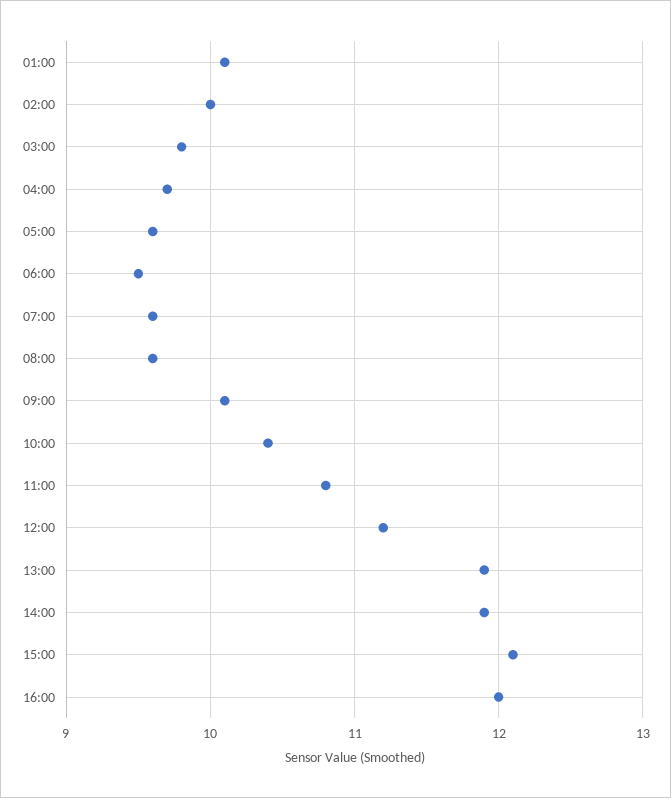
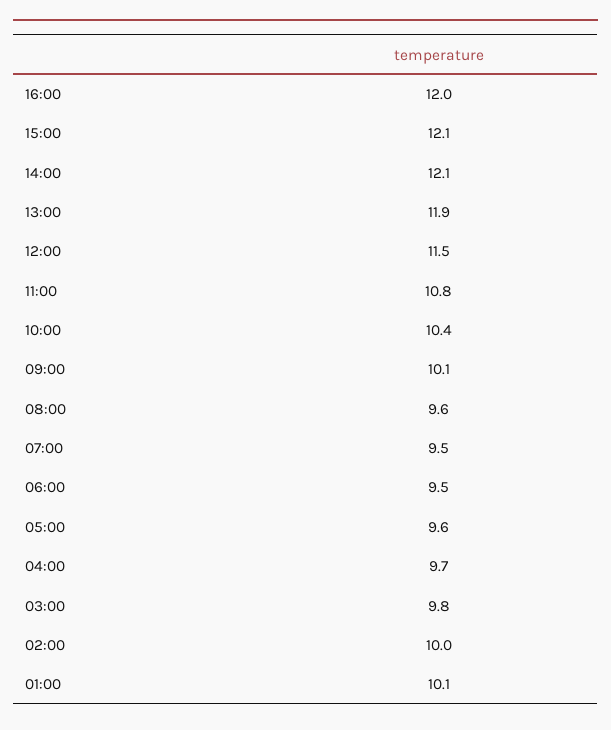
  {
    "01:00": 10.1,
    "02:00": 10,
    "03:00": 9.8,
    "04:00": 9.7,
    "05:00": 9.6,
    "06:00": 9.5,
-   "07:00": 9.6,
+   "07:00": 9.5,
    "08:00": 9.6,
    "09:00": 10.1,
    "10:00": 10.4,
    "11:00": 10.8,
-   "12:00": 11.2,
+   "12:00": 11.5,
    "13:00": 11.9,
-   "14:00": 11.9,
+   "14:00": 12.1,
    "15:00": 12.1,
    "16:00": 12
  }

